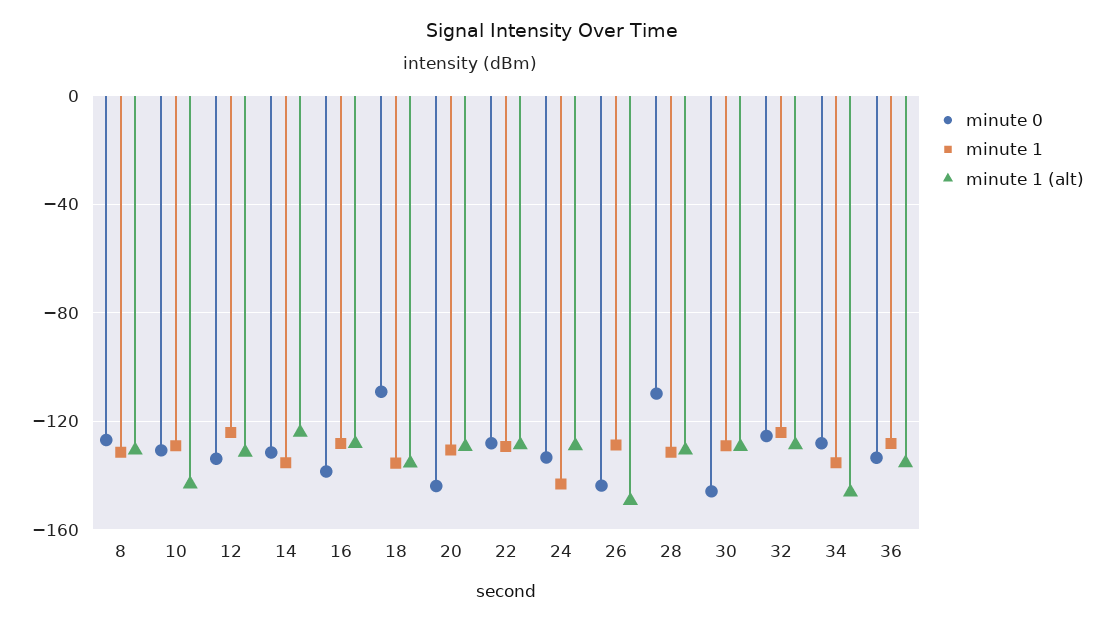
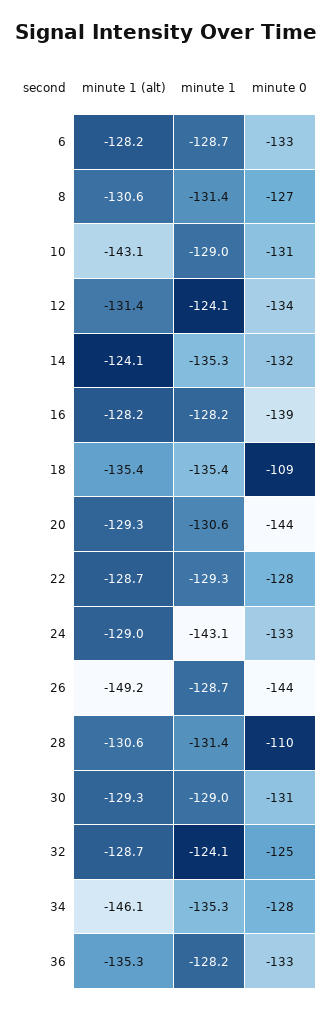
  {
    "minute 0": {
      "8": -127,
      "10": -131,
      "12": -134,
      "14": -132,
      "16": -139,
      "18": -109,
      "20": -144,
      "22": -128,
      "24": -133,
      "26": -144,
      "28": -110,
-     "30": -145,
+     "30": -131,
      "32": -125,
      "34": -128,
-     "36": -133
+     "36": -133,
+     "6": -133
    },
    "minute 1": {
      "8": -131.4,
      "10": -129,
      "12": -124.1,
      "14": -135.3,
      "16": -128.2,
      "18": -135.4,
      "20": -130.6,
      "22": -129.3,
      "24": -143.1,
      "26": -128.7,
      "28": -131.4,
      "30": -129,
      "32": -124.1,
      "34": -135.3,
-     "36": -128.2
+     "36": -128.2,
+     "6": -128.7
    },
    "minute 1 (alt)": {
      "8": -130.6,
      "10": -143.1,
      "12": -131.4,
      "14": -124.1,
      "16": -128.2,
      "18": -135.4,
      "20": -129.3,
      "22": -128.7,
      "24": -129,
      "26": -149.2,
      "28": -130.6,
      "30": -129.3,
      "32": -128.7,
      "34": -146.1,
-     "36": -135.3
+     "36": -135.3,
+     "6": -128.2
    }
  }

